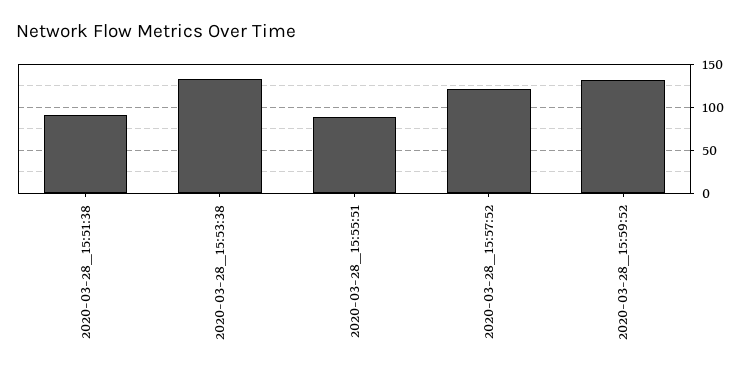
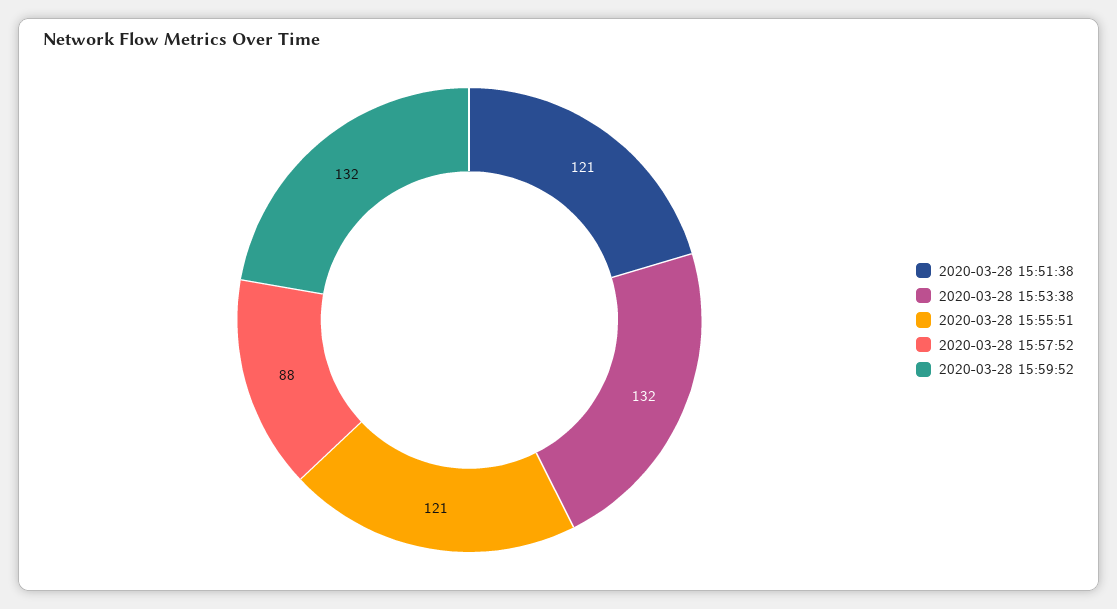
  {
-   "2020-03-28_15:51:38": 90,
+   "2020-03-28_15:51:38": 121,
    "2020-03-28_15:53:38": 132,
-   "2020-03-28_15:55:51": 90,
+   "2020-03-28_15:55:51": 121,
-   "2020-03-28_15:57:52": 120,
+   "2020-03-28_15:57:52": 88,
    "2020-03-28_15:59:52": 132
  }

